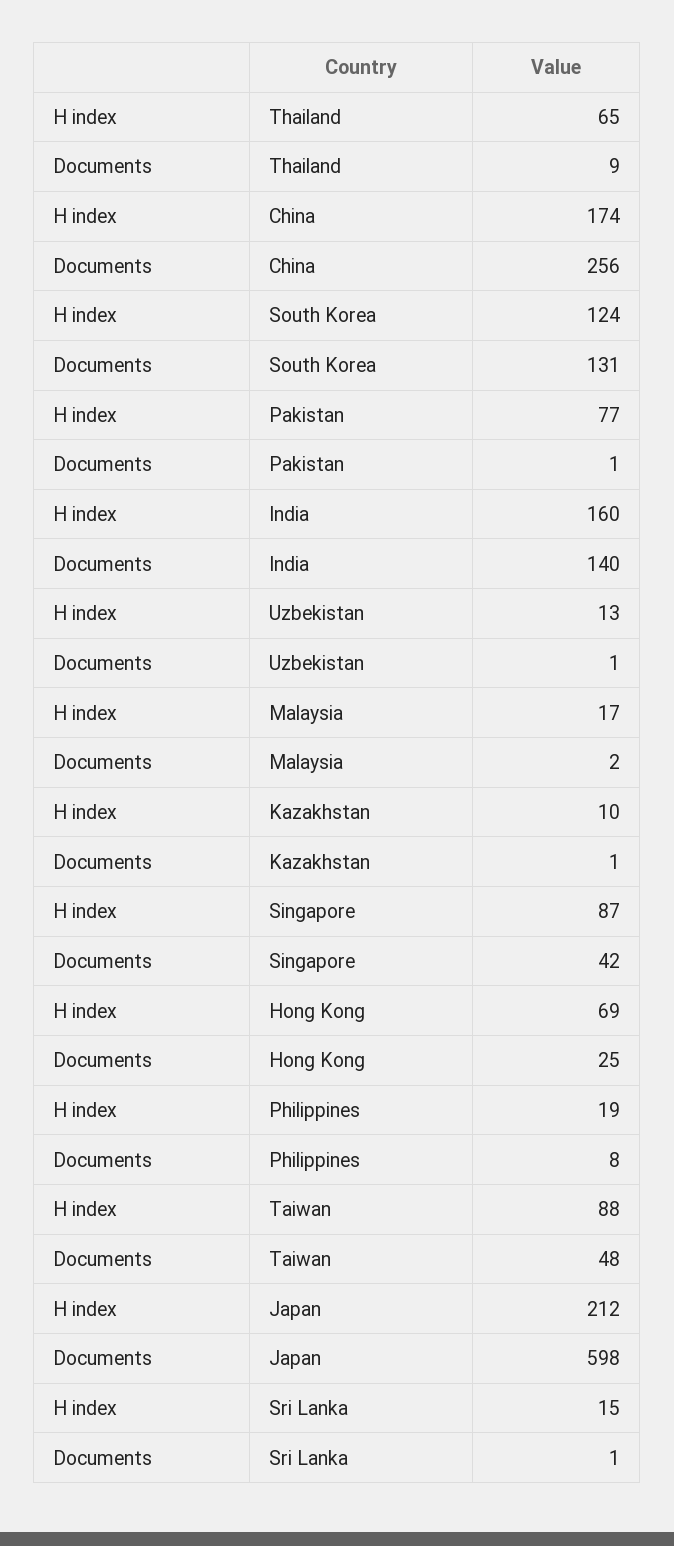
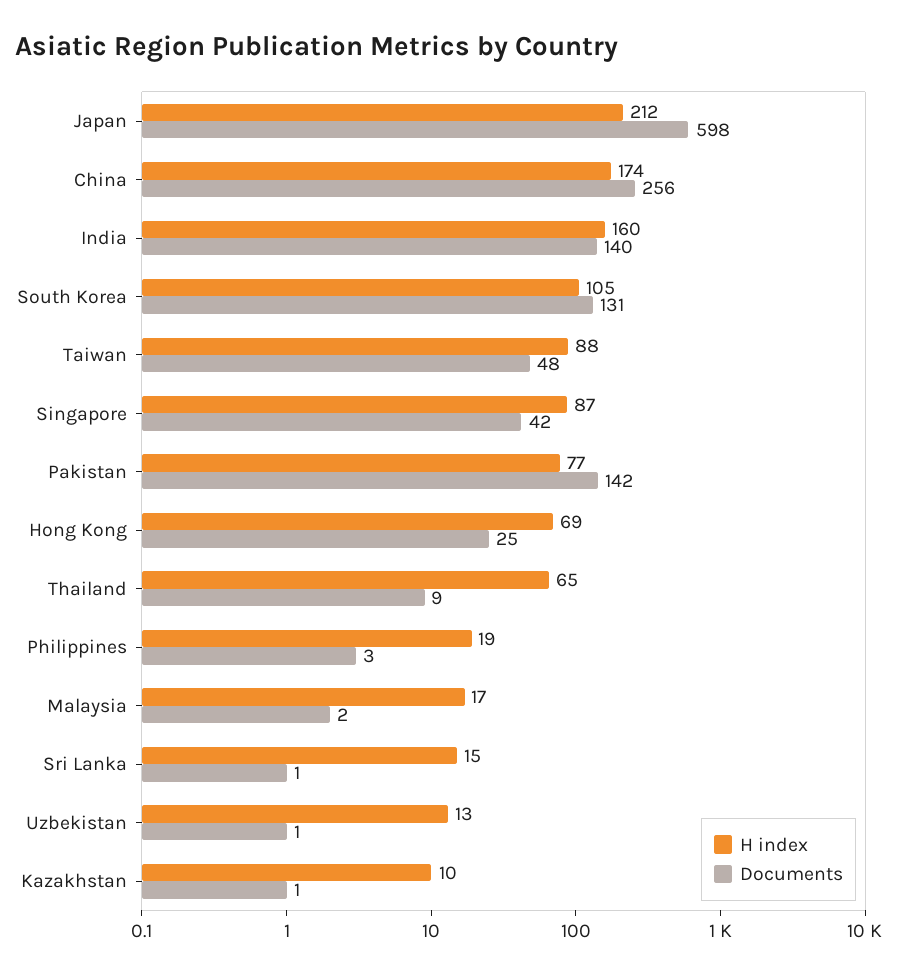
  {
    "H index": {
      "Thailand": 65,
      "China": 174,
-     "South Korea": 124,
+     "South Korea": 105,
      "Pakistan": 77,
      "India": 160,
      "Uzbekistan": 13,
      "Malaysia": 17,
      "Kazakhstan": 10,
      "Singapore": 87,
      "Hong Kong": 69,
      "Philippines": 19,
      "Taiwan": 88,
      "Japan": 212,
      "Sri Lanka": 15
    },
    "Documents": {
      "Thailand": 9,
      "China": 256,
      "South Korea": 131,
-     "Pakistan": 1,
+     "Pakistan": 142,
      "India": 140,
      "Uzbekistan": 1,
      "Malaysia": 2,
      "Kazakhstan": 1,
      "Singapore": 42,
      "Hong Kong": 25,
-     "Philippines": 8,
+     "Philippines": 3,
      "Taiwan": 48,
      "Japan": 598,
      "Sri Lanka": 1
    }
  }

